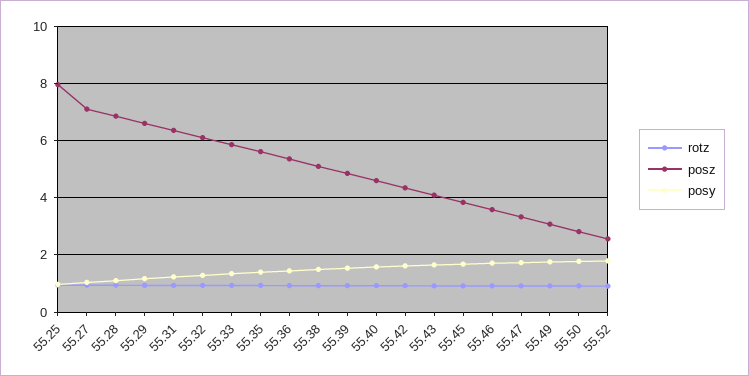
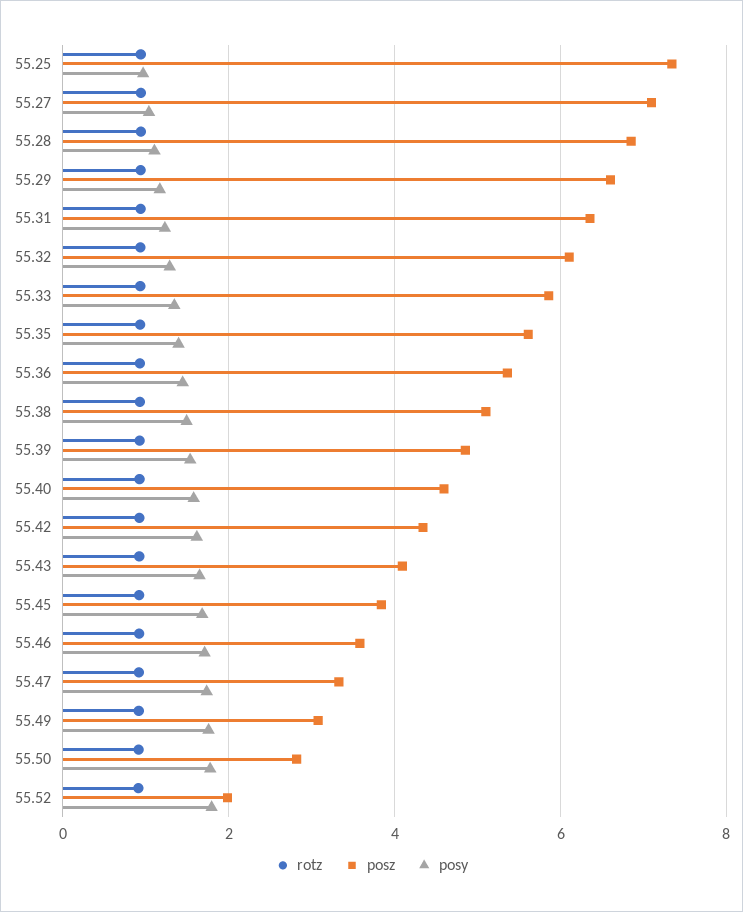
  {
    "rotz": {
      "55.25": 1,
      "55.27": 1,
      "55.28": 1,
      "55.29": 1,
      "55.31": 1,
      "55.32": 1,
      "55.33": 1,
      "55.35": 1,
      "55.36": 1,
      "55.38": 1,
      "55.39": 1,
      "55.40": 1,
      "55.42": 1,
      "55.43": 1,
      "55.45": 1,
      "55.46": 1,
      "55.47": 1,
      "55.49": 1,
      "55.50": 1,
      "55.52": 1
    },
    "posz": {
-     "55.25": 8,
+     "55.25": 7.4,
      "55.27": 7,
      "55.28": 6.8,
      "55.29": 6.6,
      "55.31": 6.4,
      "55.32": 6.2,
      "55.33": 5.8,
      "55.35": 5.6,
      "55.36": 5.4,
      "55.38": 5.2,
      "55.39": 4.8,
      "55.40": 4.6,
      "55.42": 4.4,
      "55.43": 4,
      "55.45": 3.8,
      "55.46": 3.6,
      "55.47": 3.4,
      "55.49": 3,
      "55.50": 2.8,
-     "55.52": 2.5
+     "55.52": 2
    },
    "posy": {
      "55.25": 1,
      "55.27": 1,
      "55.28": 1.2,
      "55.29": 1.2,
      "55.31": 1.2,
      "55.32": 1.2,
      "55.33": 1.4,
      "55.35": 1.4,
      "55.36": 1.4,
      "55.38": 1.4,
      "55.39": 1.6,
      "55.40": 1.6,
      "55.42": 1.6,
      "55.43": 1.6,
      "55.45": 1.6,
      "55.46": 1.8,
      "55.47": 1.8,
      "55.49": 1.8,
      "55.50": 1.8,
      "55.52": 1.8
    }
  }

